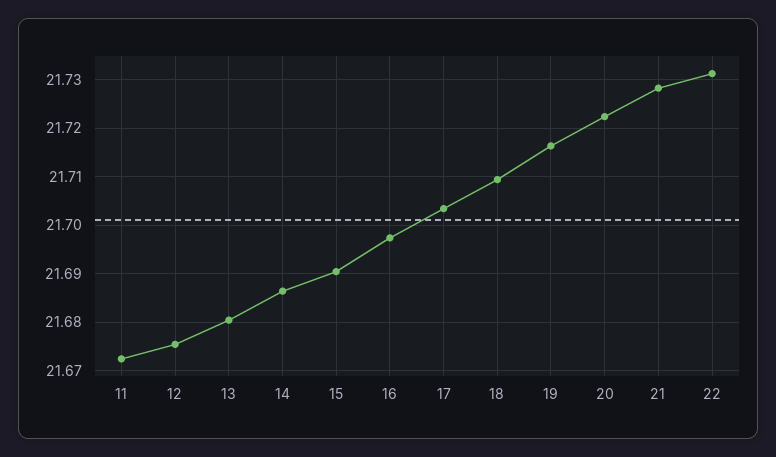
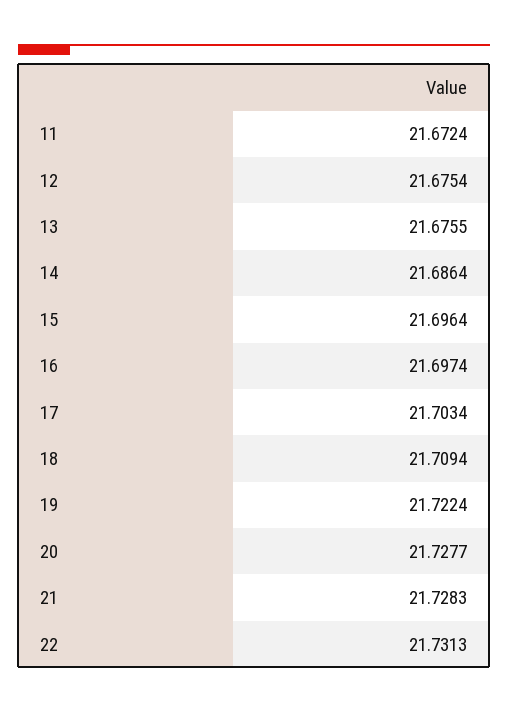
  {
    "11": 21.6724,
    "12": 21.6754,
-   "13": 21.68,
+   "13": 21.6755,
    "14": 21.6864,
-   "15": 21.69,
+   "15": 21.6964,
    "16": 21.6974,
    "17": 21.7034,
    "18": 21.7094,
-   "19": 21.716,
+   "19": 21.7224,
-   "20": 21.722,
+   "20": 21.7277,
    "21": 21.7283,
    "22": 21.7313
  }

